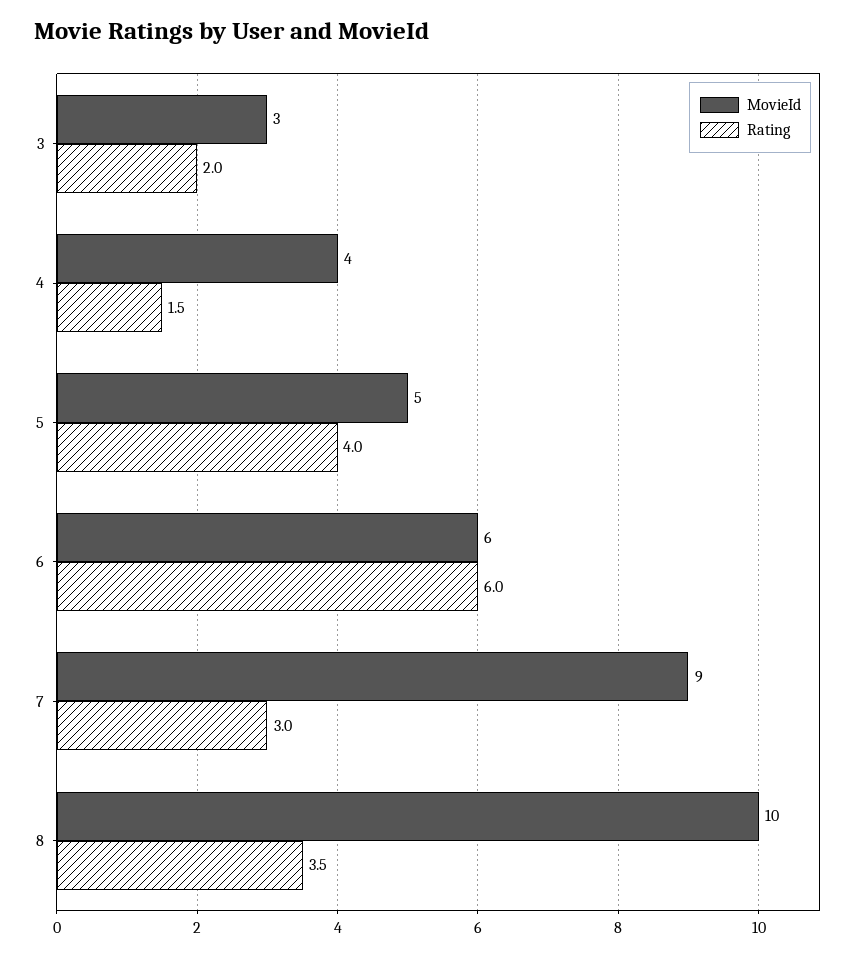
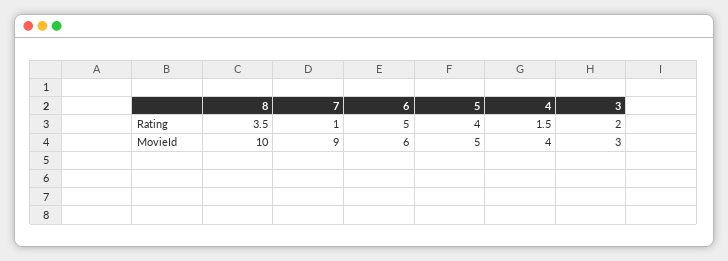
  {
    "MovieId": {
      "3": 3,
      "4": 4,
      "5": 5,
      "6": 6,
      "7": 9,
      "8": 10
    },
    "Rating": {
      "3": 2,
      "4": 1.5,
      "5": 4,
-     "6": 6,
+     "6": 5,
-     "7": 3,
+     "7": 1,
      "8": 3.5
    }
  }

